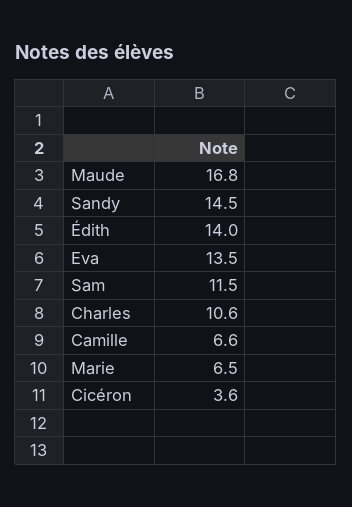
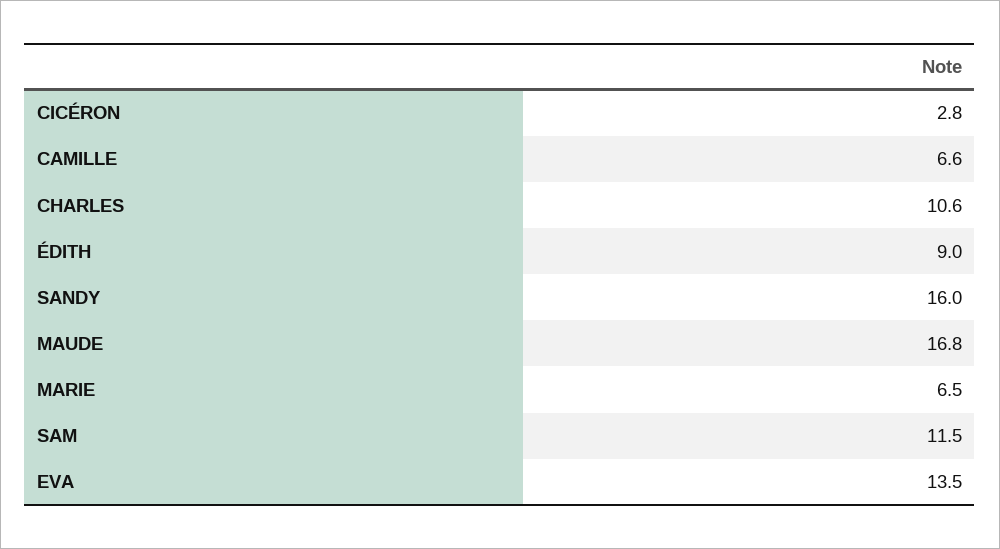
  {
    "Maude": 16.8,
-   "Sandy": 14.5,
+   "Sandy": 16,
-   "Édith": 14,
+   "Édith": 9,
    "Eva": 13.5,
    "Sam": 11.5,
    "Charles": 10.6,
    "Camille": 6.6,
    "Marie": 6.5,
-   "Cicéron": 3.6
+   "Cicéron": 2.8
  }

